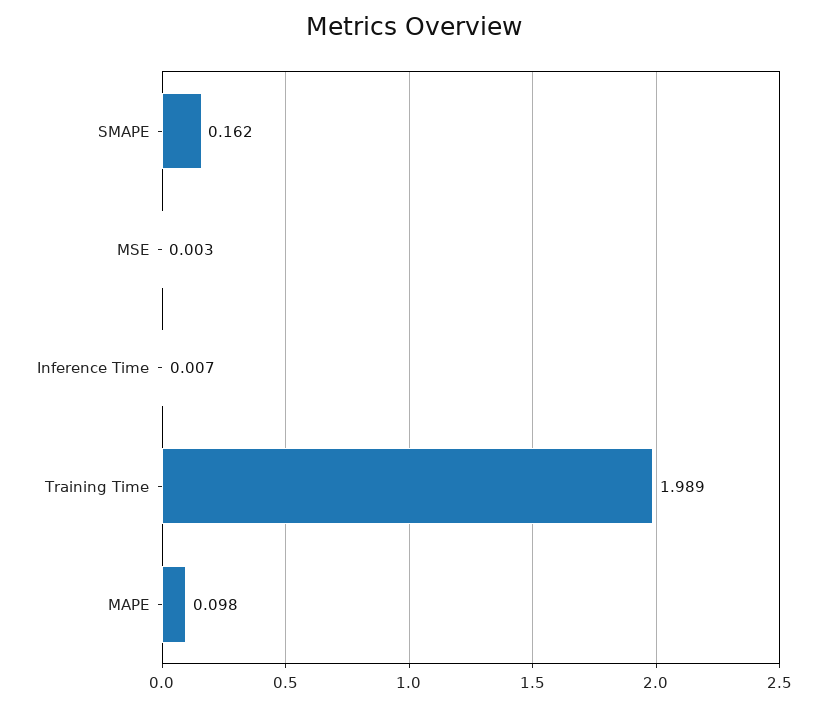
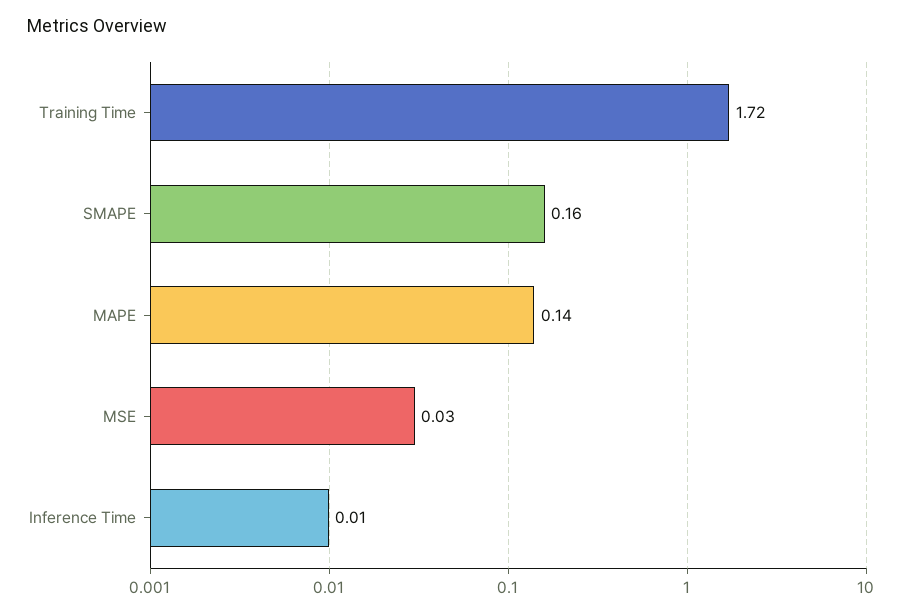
  {
    "SMAPE": 0.162,
-   "MSE": 0.003,
+   "MSE": 0.03,
    "Inference Time": 0.007,
-   "Training Time": 1.989,
+   "Training Time": 1.72,
-   "MAPE": 0.098
+   "MAPE": 0.14
  }

